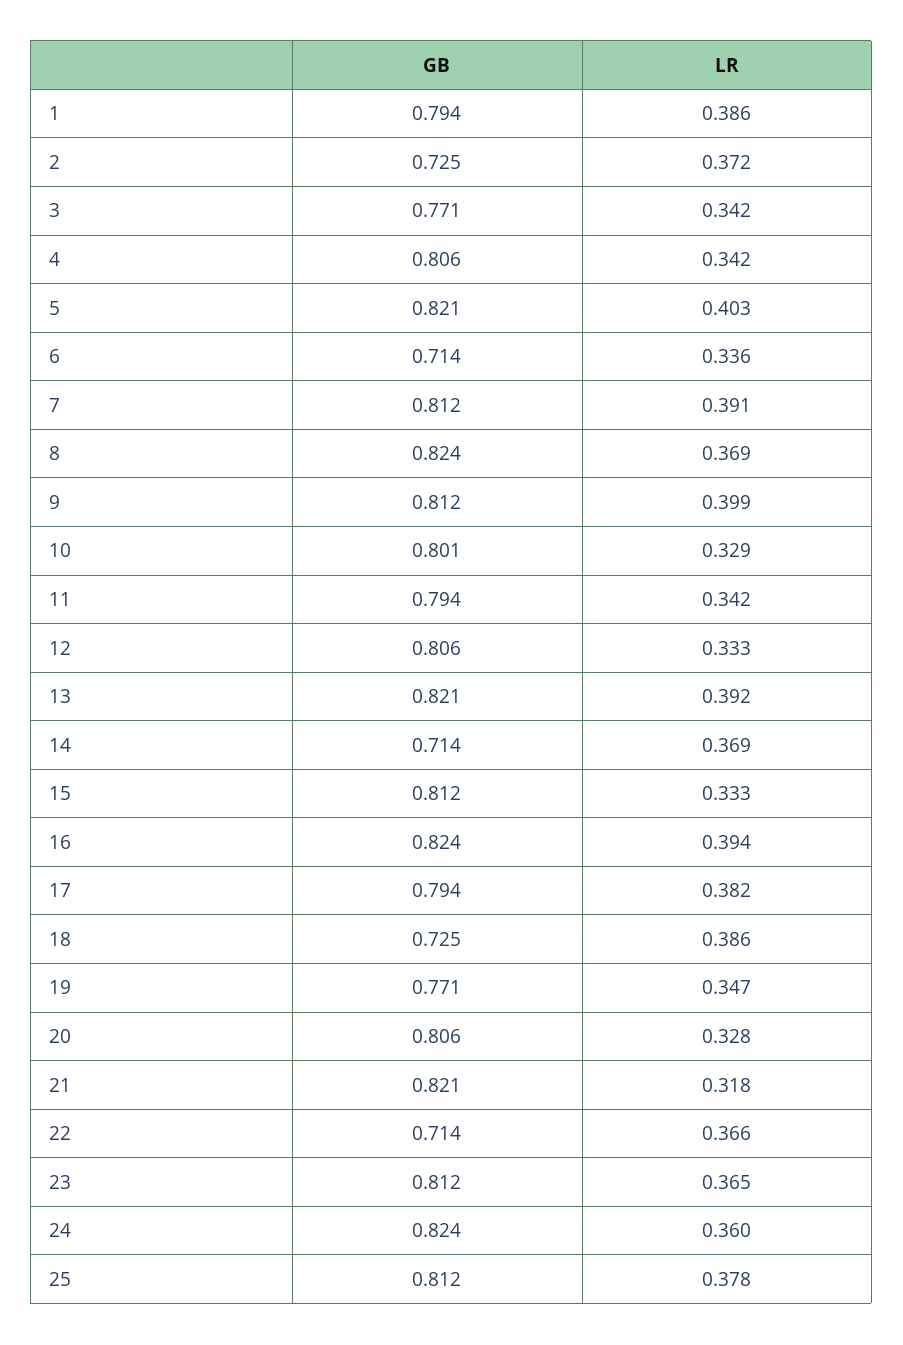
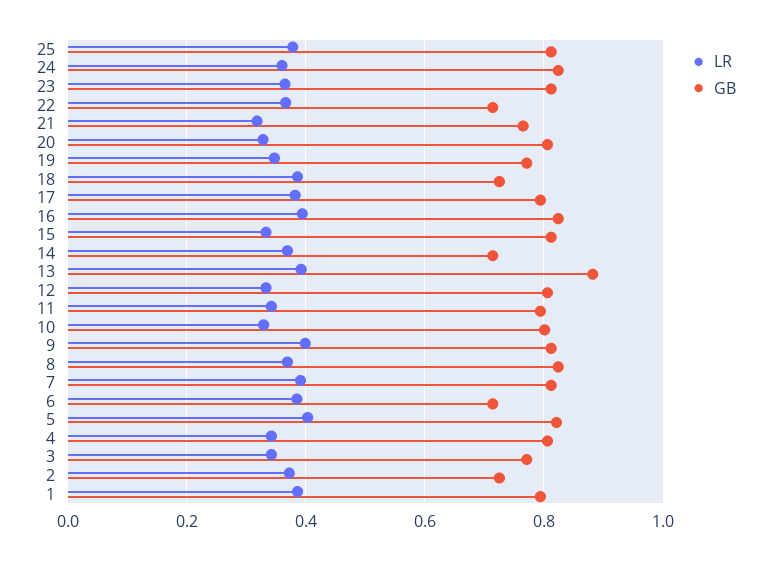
  {
    "GB": {
      "1": 0.794,
      "2": 0.725,
      "3": 0.771,
      "4": 0.806,
      "5": 0.821,
      "6": 0.714,
      "7": 0.812,
      "8": 0.824,
      "9": 0.812,
      "10": 0.801,
      "11": 0.794,
      "12": 0.806,
-     "13": 0.821,
+     "13": 0.88,
      "14": 0.714,
      "15": 0.812,
      "16": 0.824,
      "17": 0.794,
      "18": 0.725,
      "19": 0.771,
      "20": 0.806,
-     "21": 0.821,
+     "21": 0.76,
      "22": 0.714,
      "23": 0.812,
      "24": 0.824,
      "25": 0.812
    },
    "LR": {
      "1": 0.386,
      "2": 0.372,
      "3": 0.342,
      "4": 0.342,
      "5": 0.403,
-     "6": 0.336,
+     "6": 0.38,
      "7": 0.391,
      "8": 0.369,
      "9": 0.399,
      "10": 0.329,
      "11": 0.342,
      "12": 0.333,
      "13": 0.392,
      "14": 0.369,
      "15": 0.333,
      "16": 0.394,
      "17": 0.382,
      "18": 0.386,
      "19": 0.347,
      "20": 0.328,
      "21": 0.318,
      "22": 0.366,
      "23": 0.365,
      "24": 0.36,
      "25": 0.378
    }
  }

